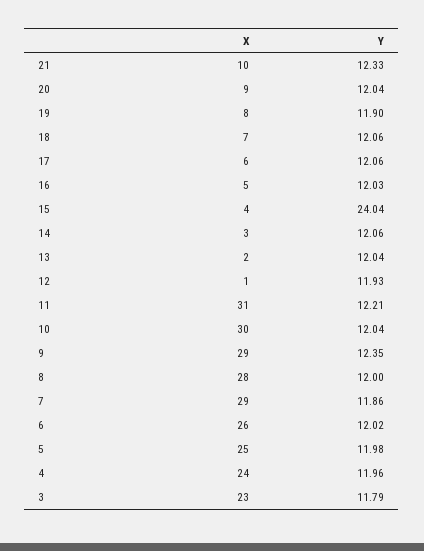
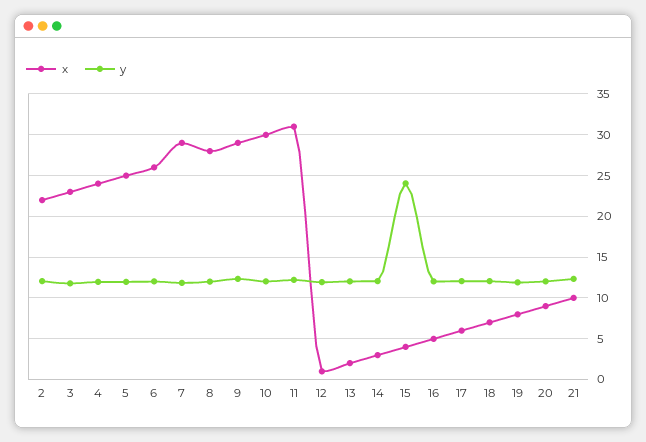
  {
    "X": {
      "21": 10,
      "20": 9,
      "19": 8,
      "18": 7,
      "17": 6,
      "16": 5,
      "15": 4,
      "14": 3,
      "13": 2,
      "12": 1,
      "11": 31,
      "10": 30,
      "9": 29,
      "8": 28,
      "7": 29,
      "6": 26,
      "5": 25,
      "4": 24,
-     "3": 23
+     "3": 23,
+     "2": 22
    },
    "Y": {
      "21": 12.33,
      "20": 12.04,
      "19": 11.9,
      "18": 12.06,
      "17": 12.06,
      "16": 12.03,
      "15": 24.04,
      "14": 12.06,
      "13": 12.04,
      "12": 11.93,
      "11": 12.21,
      "10": 12.04,
      "9": 12.35,
      "8": 12,
      "7": 11.86,
      "6": 12.02,
      "5": 11.98,
      "4": 11.96,
-     "3": 11.79
+     "3": 11.79,
+     "2": 12
    }
  }

